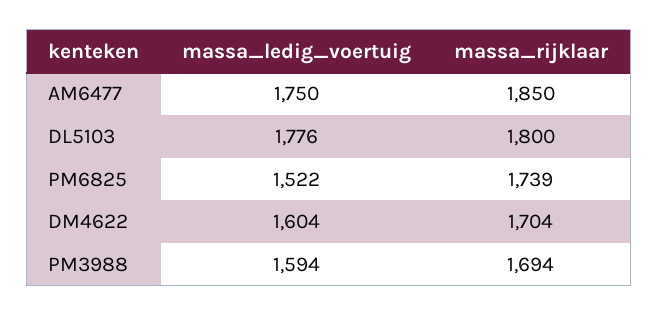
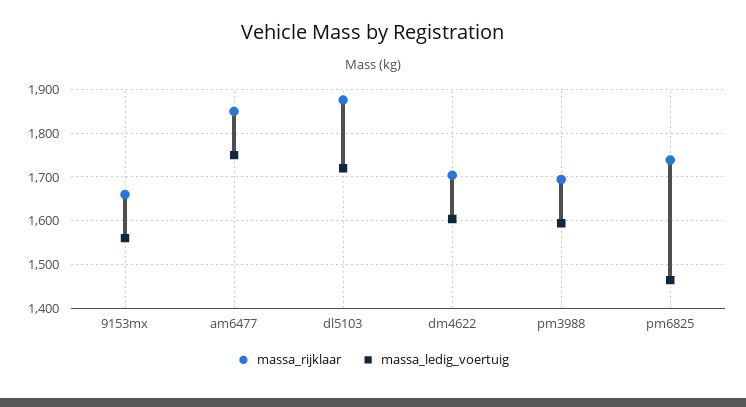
  {
    "massa_ledig_voertuig": {
      "AM6477": 1750,
-     "DL5103": 1776,
+     "DL5103": 1720,
-     "PM6825": 1522,
+     "PM6825": 1460,
      "DM4622": 1604,
-     "PM3988": 1594
+     "PM3988": 1594,
+     "9153mx": 1560
    },
    "massa_rijklaar": {
      "AM6477": 1850,
-     "DL5103": 1800,
+     "DL5103": 1880,
      "PM6825": 1739,
      "DM4622": 1704,
-     "PM3988": 1694
+     "PM3988": 1694,
+     "9153mx": 1660
    }
  }

